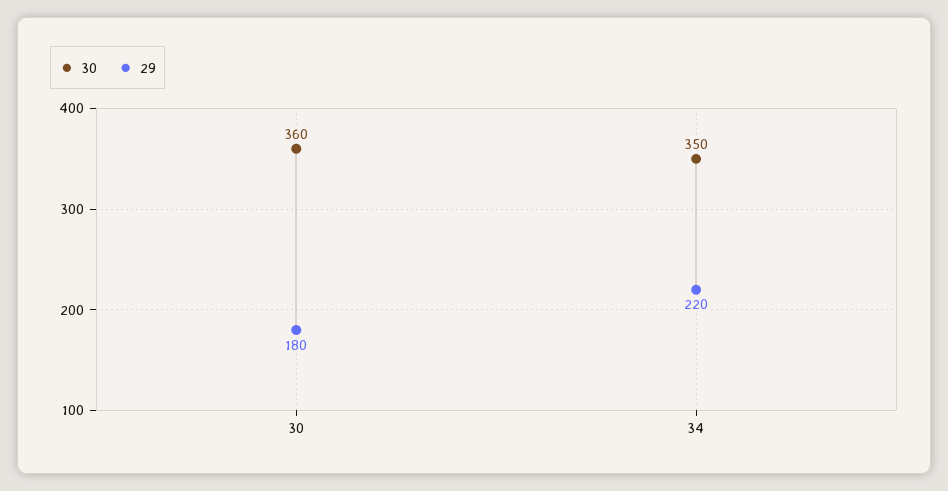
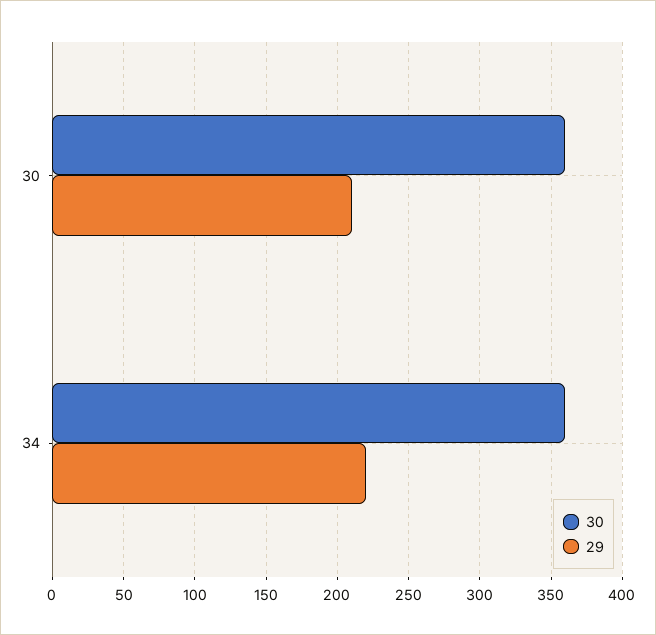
  {
    "30": {
      "30": 360,
-     "34": 350
+     "34": 360
    },
    "29": {
-     "30": 180,
+     "30": 210,
      "34": 220
    }
  }

